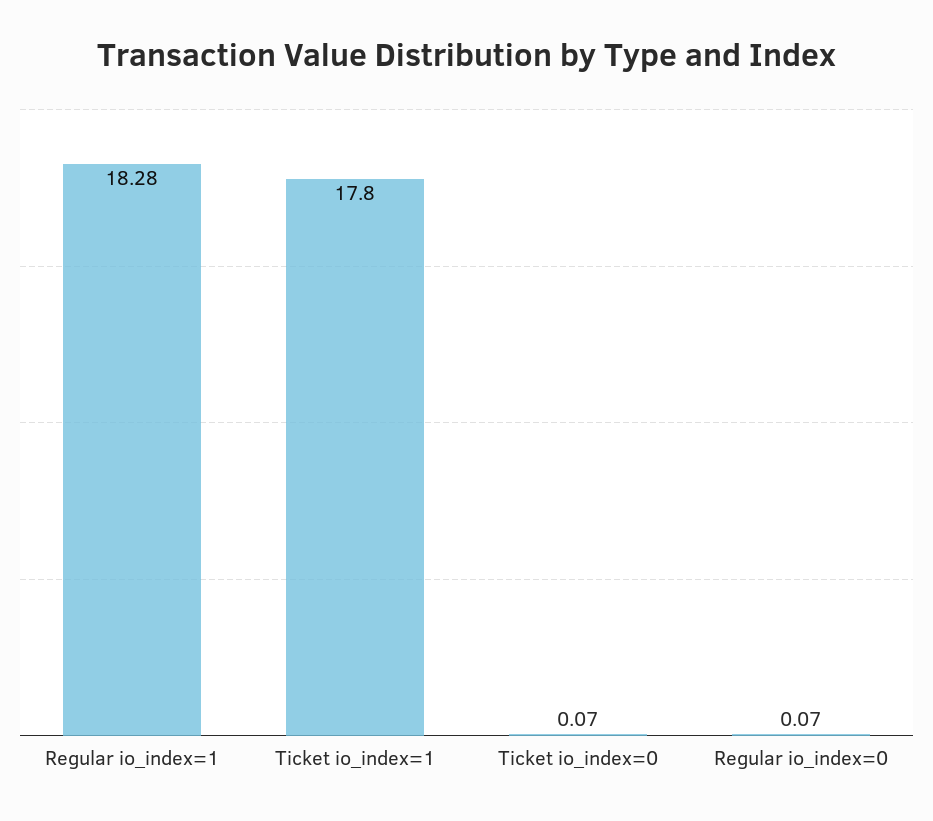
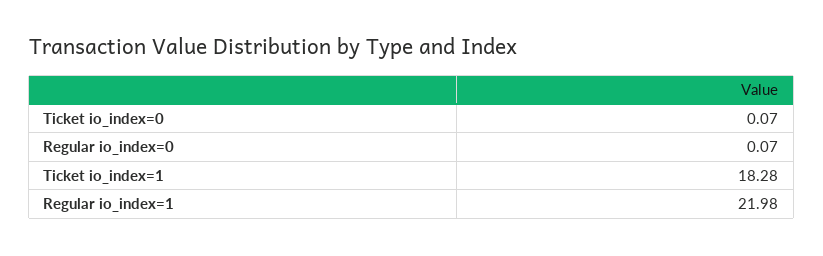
  {
-   "Regular io_index=1": 18.28,
+   "Regular io_index=1": 21.98,
-   "Ticket io_index=1": 17.8,
+   "Ticket io_index=1": 18.28,
    "Ticket io_index=0": 0.07,
    "Regular io_index=0": 0.07
  }

